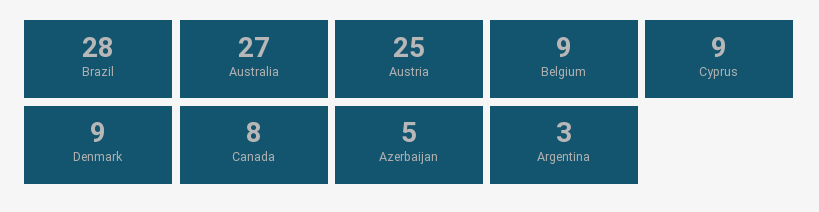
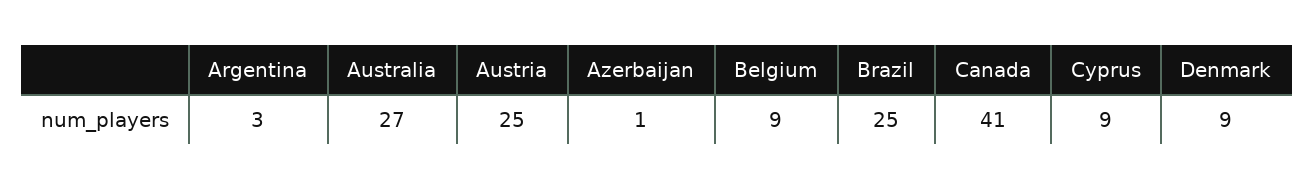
  {
-   "Brazil": 28,
+   "Brazil": 25,
    "Australia": 27,
    "Austria": 25,
    "Belgium": 9,
    "Cyprus": 9,
    "Denmark": 9,
-   "Canada": 8,
+   "Canada": 41,
-   "Azerbaijan": 5,
+   "Azerbaijan": 1,
    "Argentina": 3
  }

